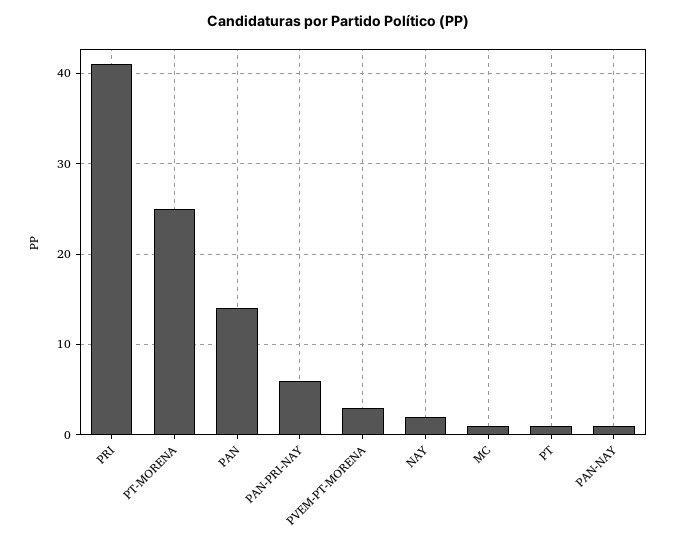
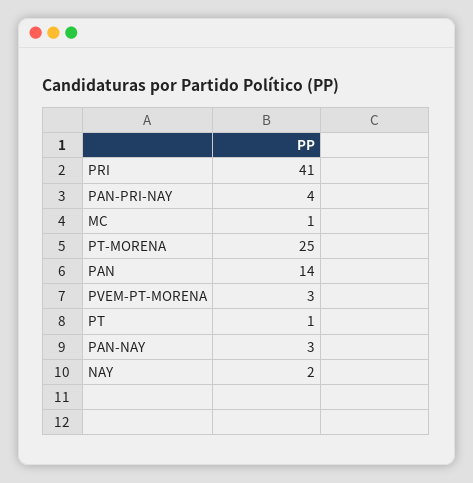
  {
    "PRI": 41,
    "PT-MORENA": 25,
    "PAN": 14,
-   "PAN-PRI-NAY": 6,
+   "PAN-PRI-NAY": 4,
    "PVEM-PT-MORENA": 3,
    "NAY": 2,
    "MC": 1,
    "PT": 1,
-   "PAN-NAY": 1
+   "PAN-NAY": 3
  }

